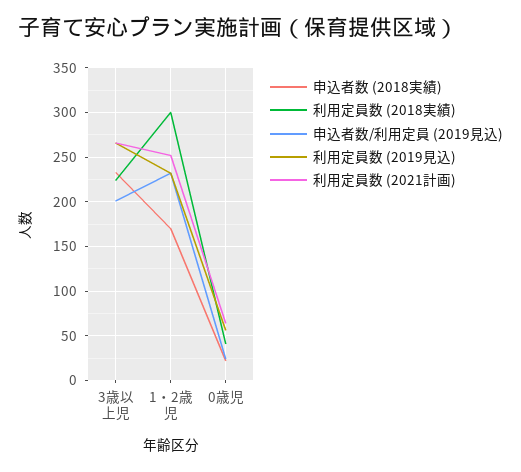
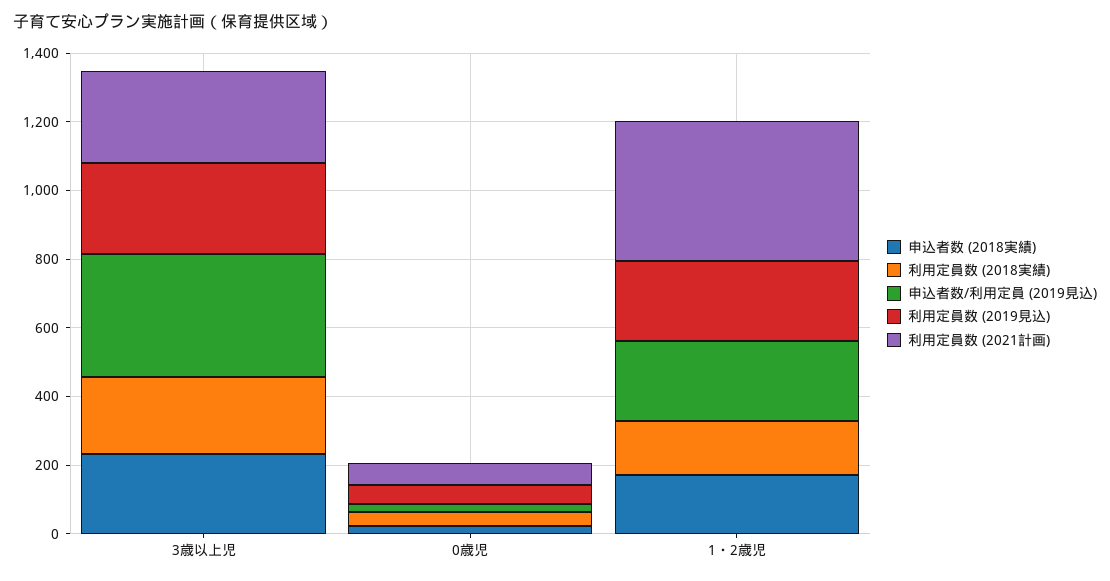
  {
    "申込者数 (2018実績)": {
      "3歳以上児": 230,
      "1・2歳児": 170,
      "0歳児": 20
    },
    "利用定員数 (2018実績)": {
      "3歳以上児": 220,
-     "1・2歳児": 300,
+     "1・2歳児": 150,
      "0歳児": 40
    },
    "申込者数/利用定員 (2019見込)": {
-     "3歳以上児": 200,
+     "3歳以上児": 350,
      "1・2歳児": 230,
      "0歳児": 20
    },
    "利用定員数 (2019見込)": {
      "3歳以上児": 270,
      "1・2歳児": 230,
      "0歳児": 60
    },
    "利用定員数 (2021計画)": {
      "3歳以上児": 270,
-     "1・2歳児": 250,
+     "1・2歳児": 400,
      "0歳児": 60
    }
  }

